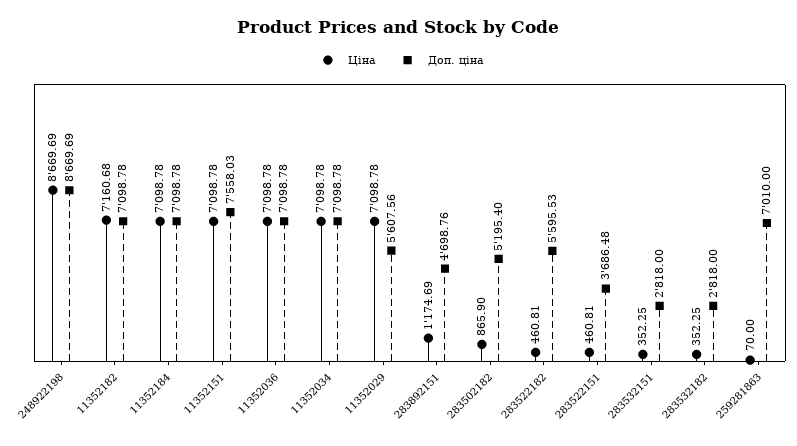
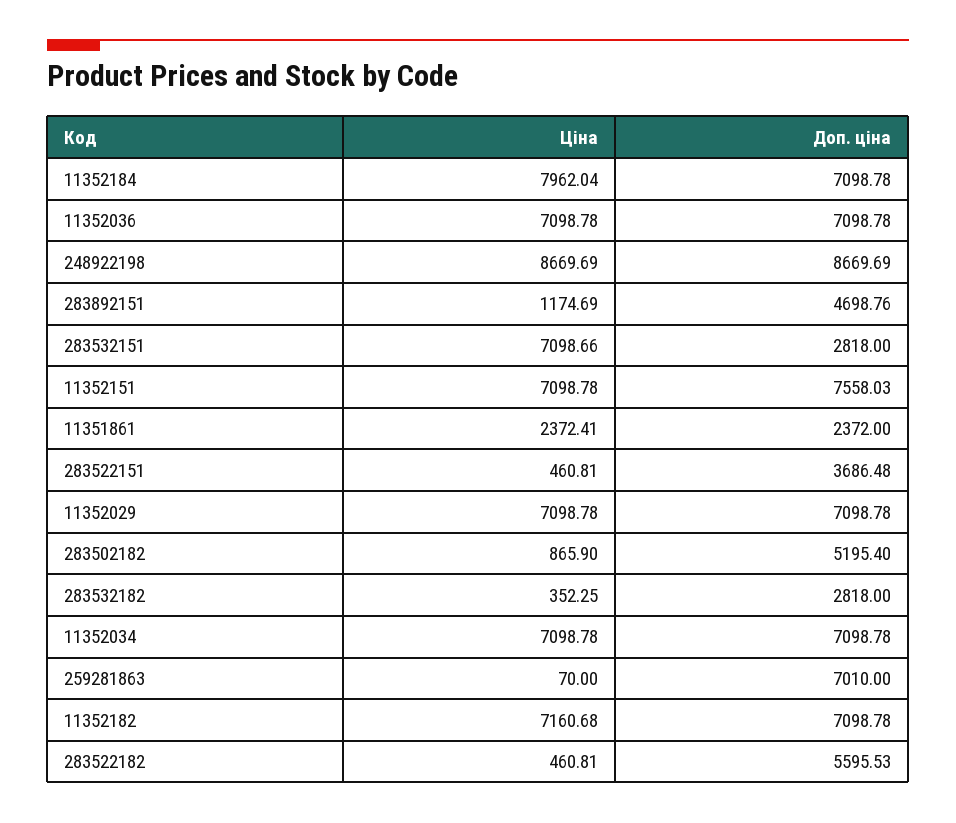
  {
    "Ціна": {
      "248922198": 8669.69,
      "11352182": 7160.68,
-     "11352184": 7098.78,
+     "11352184": 7962.04,
      "11352151": 7098.78,
      "11352036": 7098.78,
      "11352034": 7098.78,
      "11352029": 7098.78,
      "283892151": 1174.69,
      "283502182": 865.9,
      "283522182": 460.81,
      "283522151": 460.81,
-     "283532151": 352.25,
+     "283532151": 7098.66,
      "283532182": 352.25,
-     "259281863": 70
+     "259281863": 70,
+     "11351861": 2372.41
    },
    "Доп. ціна": {
      "248922198": 8669.69,
      "11352182": 7098.78,
      "11352184": 7098.78,
      "11352151": 7558.03,
      "11352036": 7098.78,
      "11352034": 7098.78,
-     "11352029": 5607.56,
+     "11352029": 7098.78,
      "283892151": 4698.76,
      "283502182": 5195.4,
      "283522182": 5595.53,
      "283522151": 3686.48,
      "283532151": 2818,
      "283532182": 2818,
-     "259281863": 7010
+     "259281863": 7010,
+     "11351861": 2372
    }
  }

